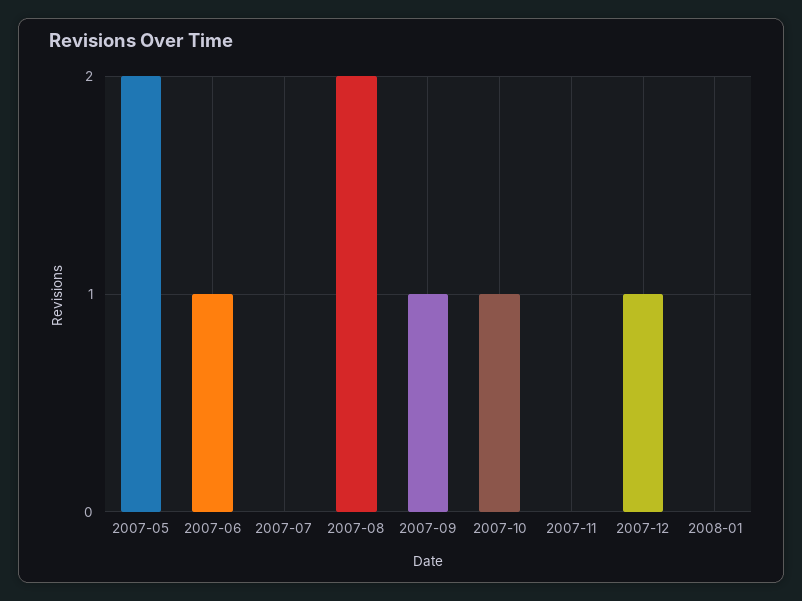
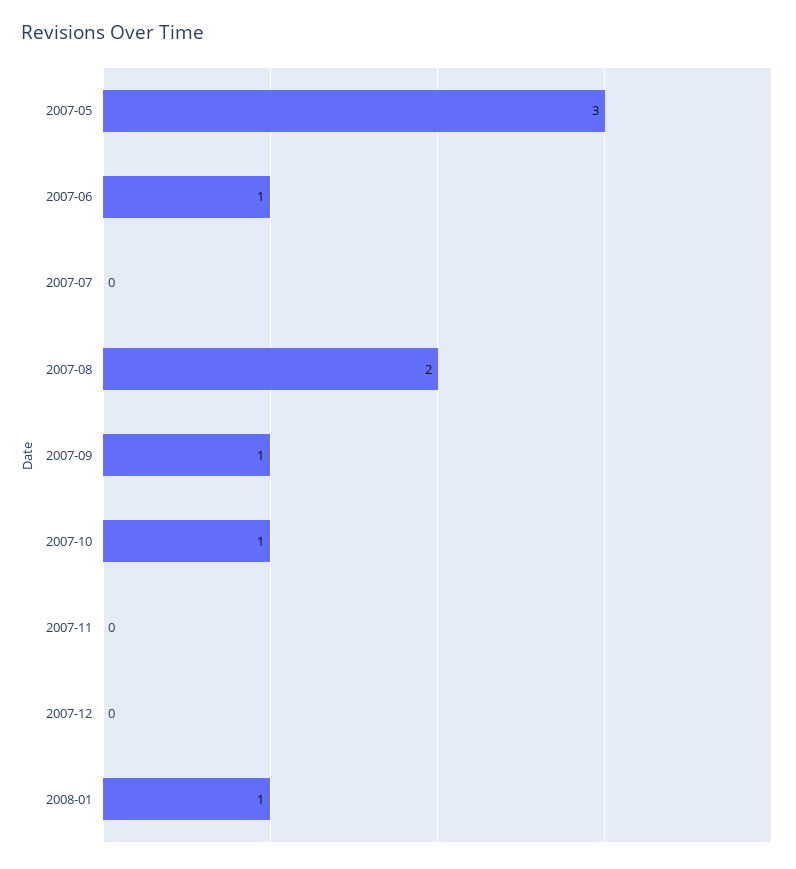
  {
-   "2007-05": 2,
+   "2007-05": 3,
    "2007-06": 1,
    "2007-07": 0,
    "2007-08": 2,
    "2007-09": 1,
    "2007-10": 1,
    "2007-11": 0,
-   "2007-12": 1,
+   "2007-12": 0,
-   "2008-01": 0
+   "2008-01": 1
  }

